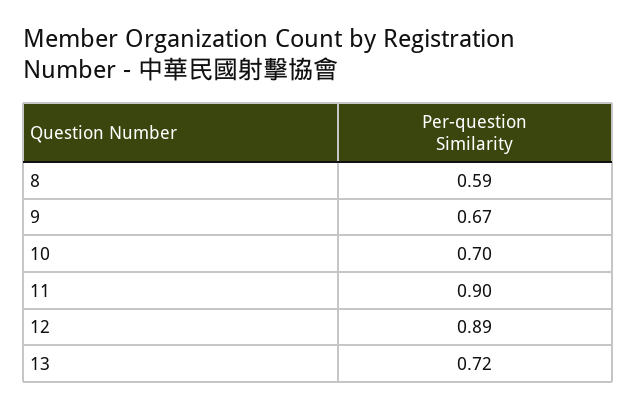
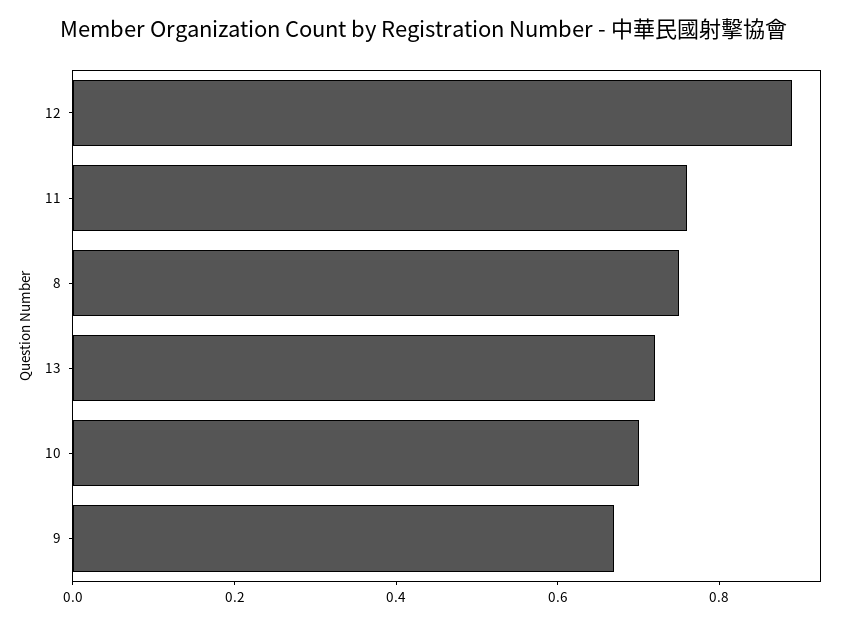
  {
-   "8": 0.59,
+   "8": 0.75,
    "9": 0.67,
    "10": 0.7,
-   "11": 0.9,
+   "11": 0.75,
    "12": 0.89,
    "13": 0.72
  }

